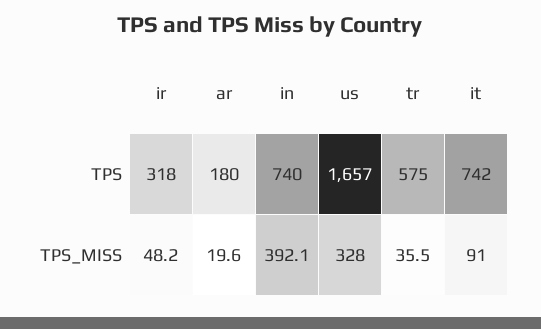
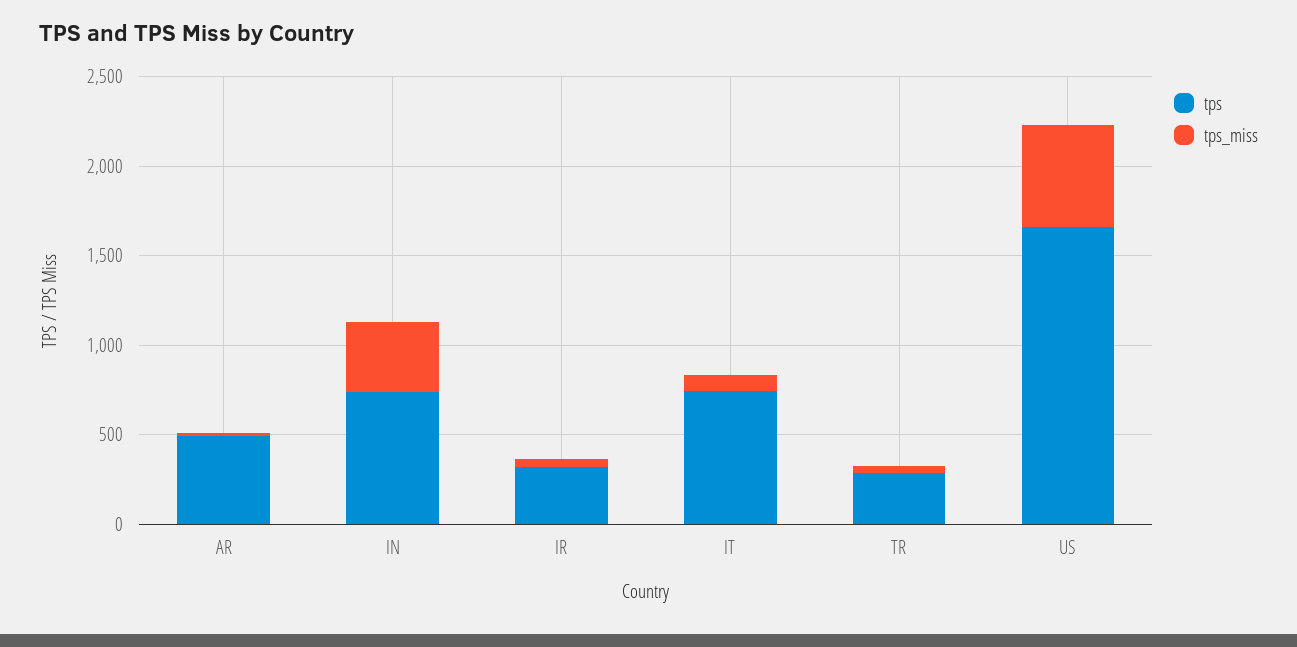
  {
    "TPS": {
      "ir": 318,
-     "ar": 180,
+     "ar": 500,
      "in": 740,
      "us": 1657,
-     "tr": 575,
+     "tr": 300,
      "it": 742
    },
    "TPS_MISS": {
      "ir": 48.2,
      "ar": 19.6,
      "in": 392.1,
-     "us": 328,
+     "us": 600,
      "tr": 35.5,
      "it": 91
    }
  }

